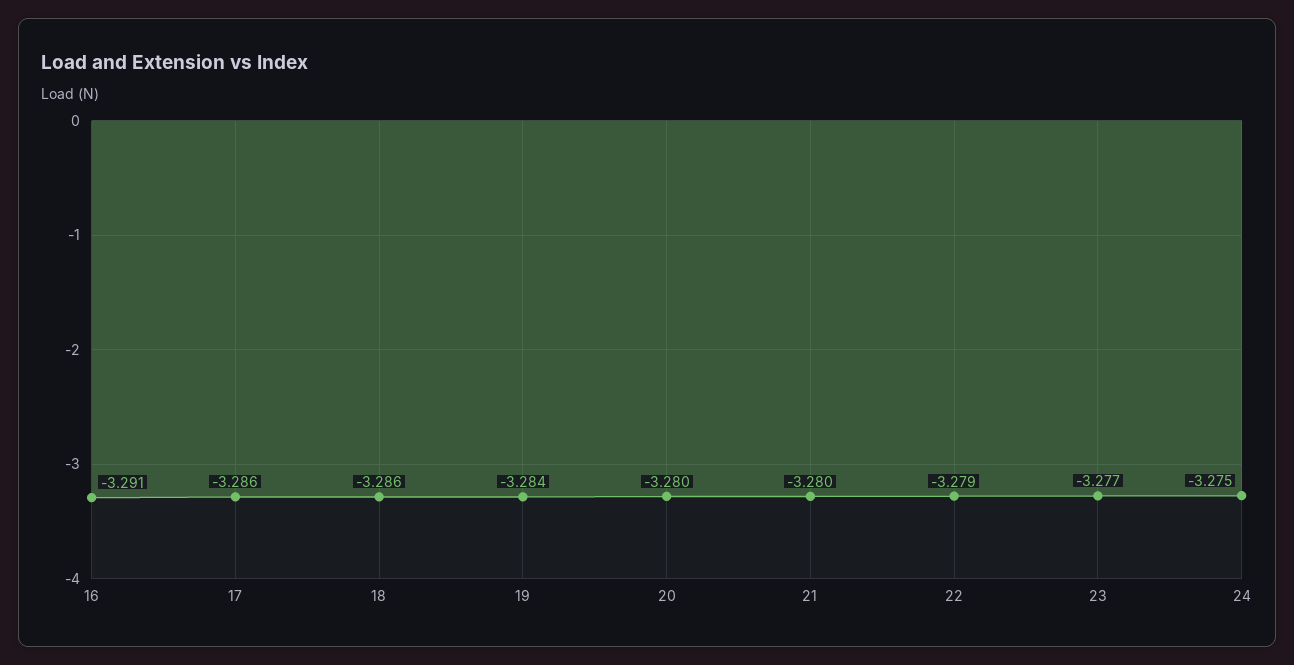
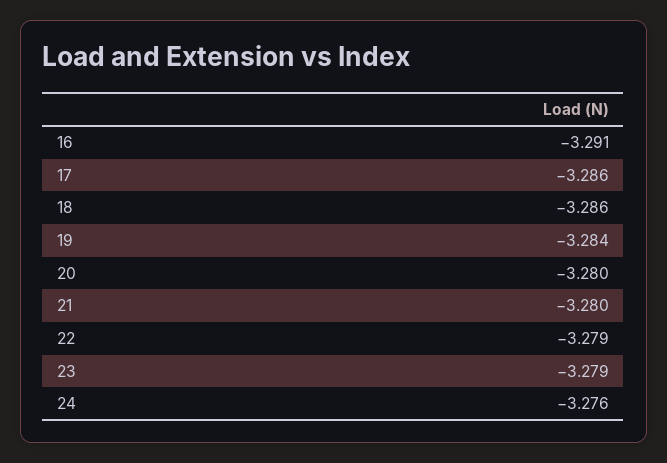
  {
    "16": -3.291,
    "17": -3.286,
    "18": -3.286,
    "19": -3.284,
    "20": -3.28,
    "21": -3.28,
    "22": -3.279,
-   "23": -3.277,
+   "23": -3.279,
-   "24": -3.275
+   "24": -3.276
  }

